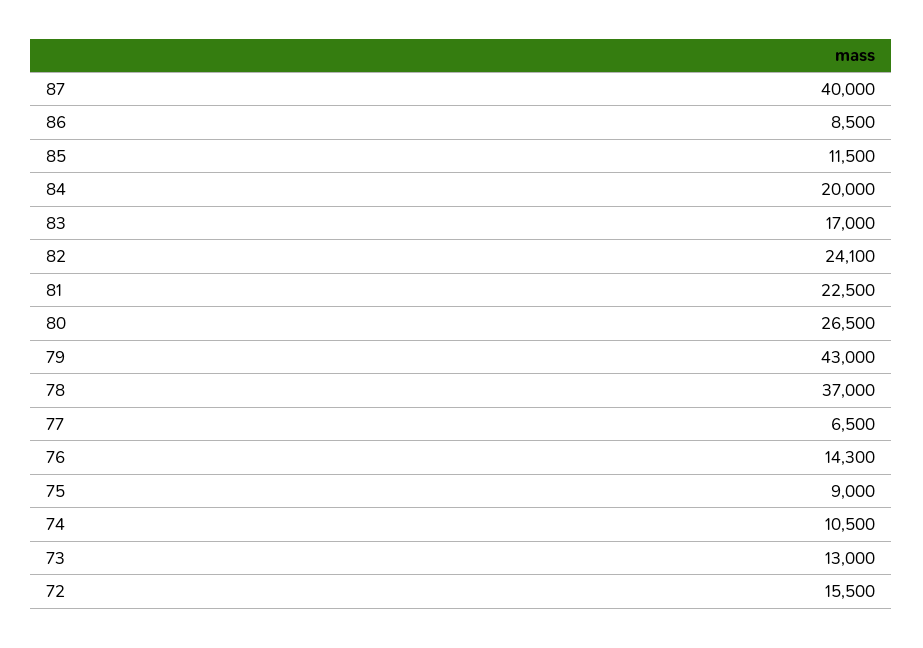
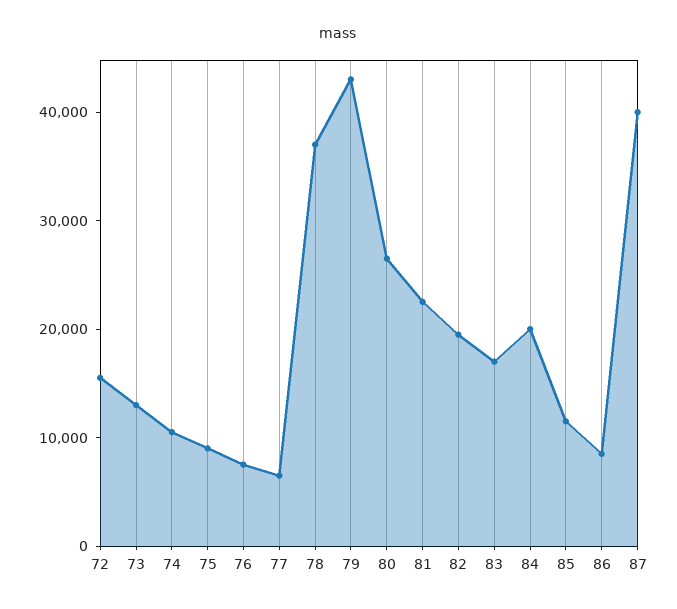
  {
    "87": 40000,
    "86": 8500,
    "85": 11500,
    "84": 20000,
    "83": 17000,
-   "82": 24100,
+   "82": 20000,
    "81": 22500,
    "80": 26500,
    "79": 43000,
    "78": 37000,
    "77": 6500,
-   "76": 14300,
+   "76": 8000,
    "75": 9000,
    "74": 10500,
    "73": 13000,
    "72": 15500
  }

